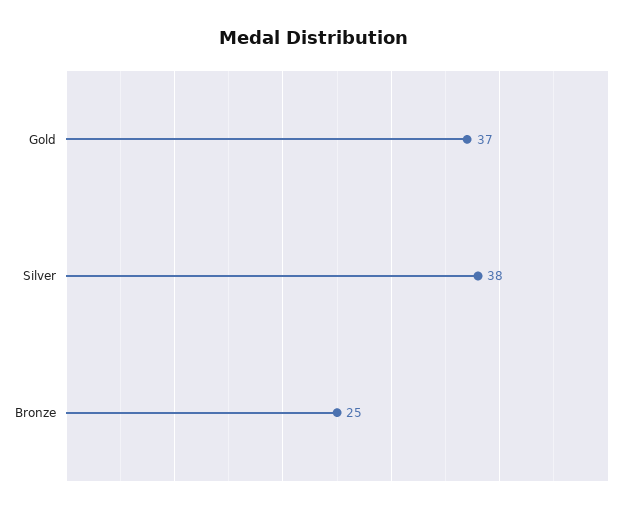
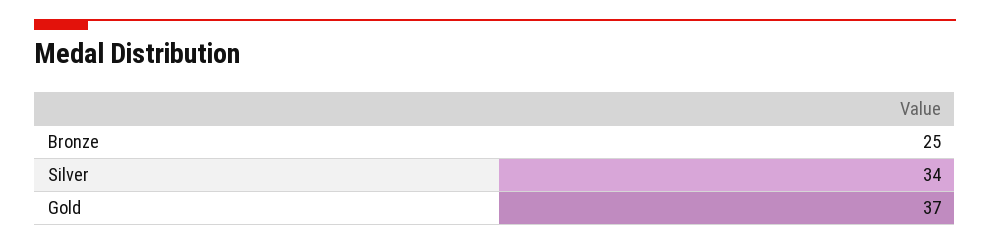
  {
    "Gold": 37,
-   "Silver": 38,
+   "Silver": 34,
    "Bronze": 25
  }

